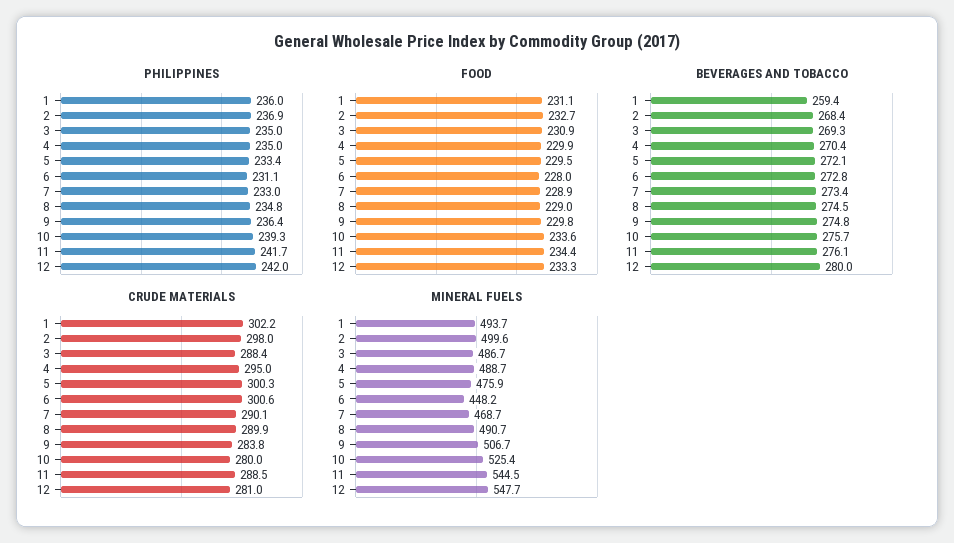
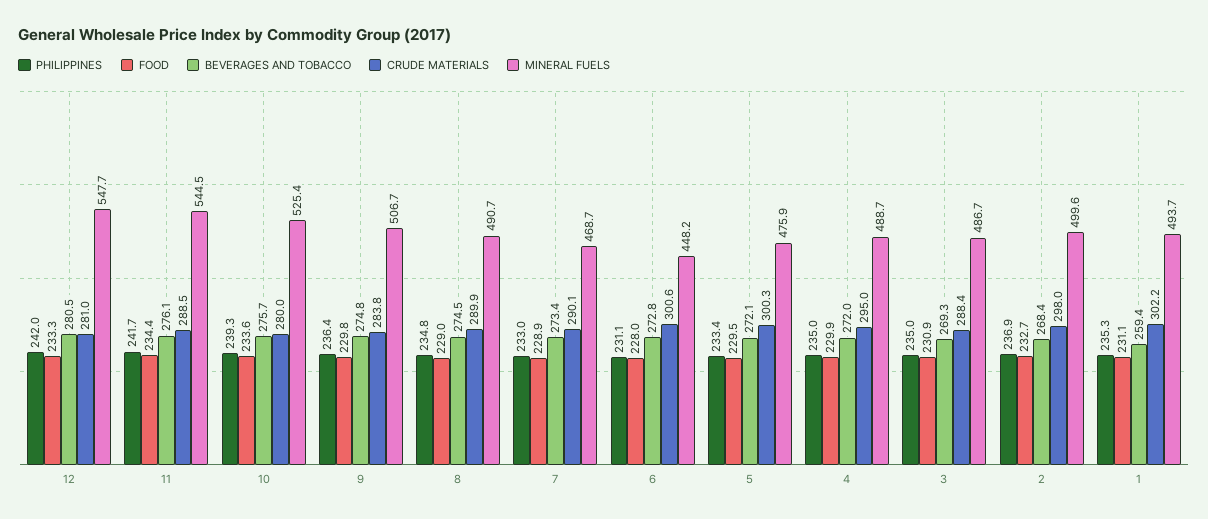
  {
    "PHILIPPINES": {
-     "1": 236,
+     "1": 235.3,
      "2": 236.9,
      "3": 235,
      "4": 235,
      "5": 233.4,
      "6": 231.1,
      "7": 233,
      "8": 234.8,
      "9": 236.4,
      "10": 239.3,
      "11": 241.7,
      "12": 242
    },
    "FOOD": {
      "1": 231.1,
      "2": 232.7,
      "3": 230.9,
      "4": 229.9,
      "5": 229.5,
      "6": 228,
      "7": 228.9,
      "8": 229,
      "9": 229.8,
      "10": 233.6,
      "11": 234.4,
      "12": 233.3
    },
    "BEVERAGES AND TOBACCO": {
      "1": 259.4,
      "2": 268.4,
      "3": 269.3,
-     "4": 270.4,
+     "4": 272,
      "5": 272.1,
      "6": 272.8,
      "7": 273.4,
      "8": 274.5,
      "9": 274.8,
      "10": 275.7,
      "11": 276.1,
-     "12": 280
+     "12": 280.5
    },
    "CRUDE MATERIALS": {
      "1": 302.2,
      "2": 298,
      "3": 288.4,
      "4": 295,
      "5": 300.3,
      "6": 300.6,
      "7": 290.1,
      "8": 289.9,
      "9": 283.8,
      "10": 280,
      "11": 288.5,
      "12": 281
    },
    "MINERAL FUELS": {
      "1": 493.7,
      "2": 499.6,
      "3": 486.7,
      "4": 488.7,
      "5": 475.9,
      "6": 448.2,
      "7": 468.7,
      "8": 490.7,
      "9": 506.7,
      "10": 525.4,
      "11": 544.5,
      "12": 547.7
    }
  }

